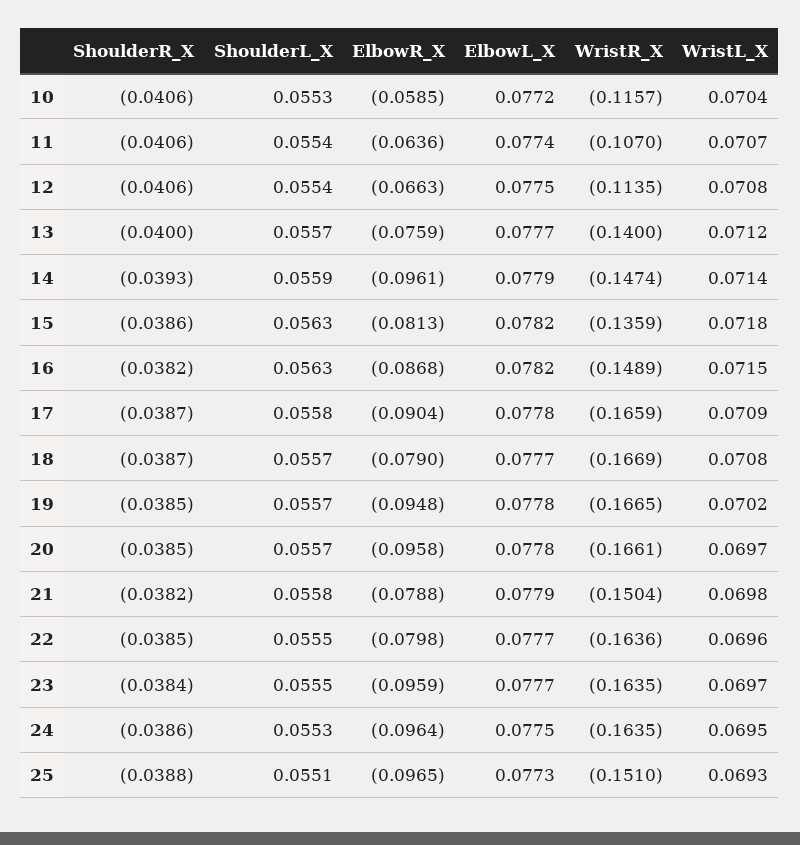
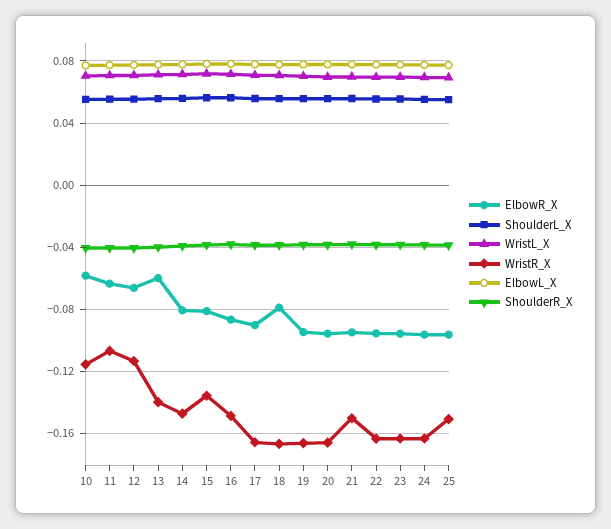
  {
    "ShoulderR_X": {
      "10": -0.0406,
      "11": -0.0406,
      "12": -0.0406,
      "13": -0.04,
      "14": -0.0393,
      "15": -0.0386,
      "16": -0.0382,
      "17": -0.0387,
      "18": -0.0387,
      "19": -0.0385,
      "20": -0.0385,
      "21": -0.0382,
      "22": -0.0385,
      "23": -0.0384,
      "24": -0.0386,
      "25": -0.0388
    },
    "ShoulderL_X": {
      "10": 0.0553,
      "11": 0.0554,
      "12": 0.0554,
      "13": 0.0557,
      "14": 0.0559,
      "15": 0.0563,
      "16": 0.0563,
      "17": 0.0558,
      "18": 0.0557,
      "19": 0.0557,
      "20": 0.0557,
      "21": 0.0558,
      "22": 0.0555,
      "23": 0.0555,
      "24": 0.0553,
      "25": 0.0551
    },
    "ElbowR_X": {
      "10": -0.0585,
      "11": -0.0636,
      "12": -0.0663,
-     "13": -0.0759,
+     "13": -0.06,
-     "14": -0.0961,
+     "14": -0.08,
      "15": -0.0813,
      "16": -0.0868,
      "17": -0.0904,
      "18": -0.079,
      "19": -0.0948,
      "20": -0.0958,
-     "21": -0.0788,
+     "21": -0.095,
-     "22": -0.0798,
+     "22": -0.095,
      "23": -0.0959,
      "24": -0.0964,
      "25": -0.0965
    },
    "ElbowL_X": {
      "10": 0.0772,
      "11": 0.0774,
      "12": 0.0775,
      "13": 0.0777,
      "14": 0.0779,
      "15": 0.0782,
      "16": 0.0782,
      "17": 0.0778,
      "18": 0.0777,
      "19": 0.0778,
      "20": 0.0778,
      "21": 0.0779,
      "22": 0.0777,
      "23": 0.0777,
      "24": 0.0775,
      "25": 0.0773
    },
    "WristR_X": {
      "10": -0.1157,
      "11": -0.107,
      "12": -0.1135,
      "13": -0.14,
      "14": -0.1474,
      "15": -0.1359,
      "16": -0.1489,
      "17": -0.1659,
      "18": -0.1669,
      "19": -0.1665,
      "20": -0.1661,
      "21": -0.1504,
      "22": -0.1636,
      "23": -0.1635,
      "24": -0.1635,
      "25": -0.151
    },
    "WristL_X": {
      "10": 0.0704,
      "11": 0.0707,
      "12": 0.0708,
      "13": 0.0712,
      "14": 0.0714,
      "15": 0.0718,
      "16": 0.0715,
      "17": 0.0709,
      "18": 0.0708,
      "19": 0.0702,
      "20": 0.0697,
      "21": 0.0698,
      "22": 0.0696,
      "23": 0.0697,
      "24": 0.0695,
      "25": 0.0693
    }
  }

